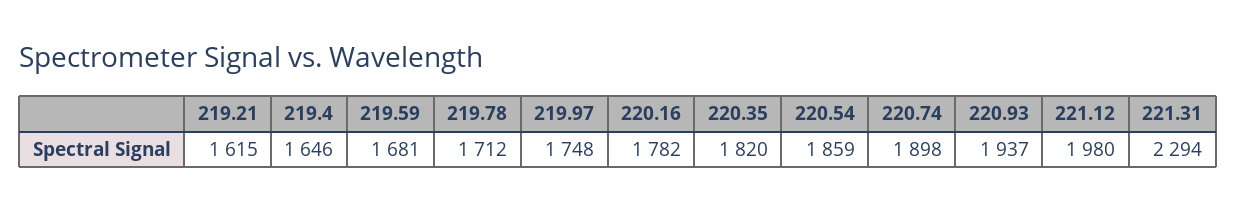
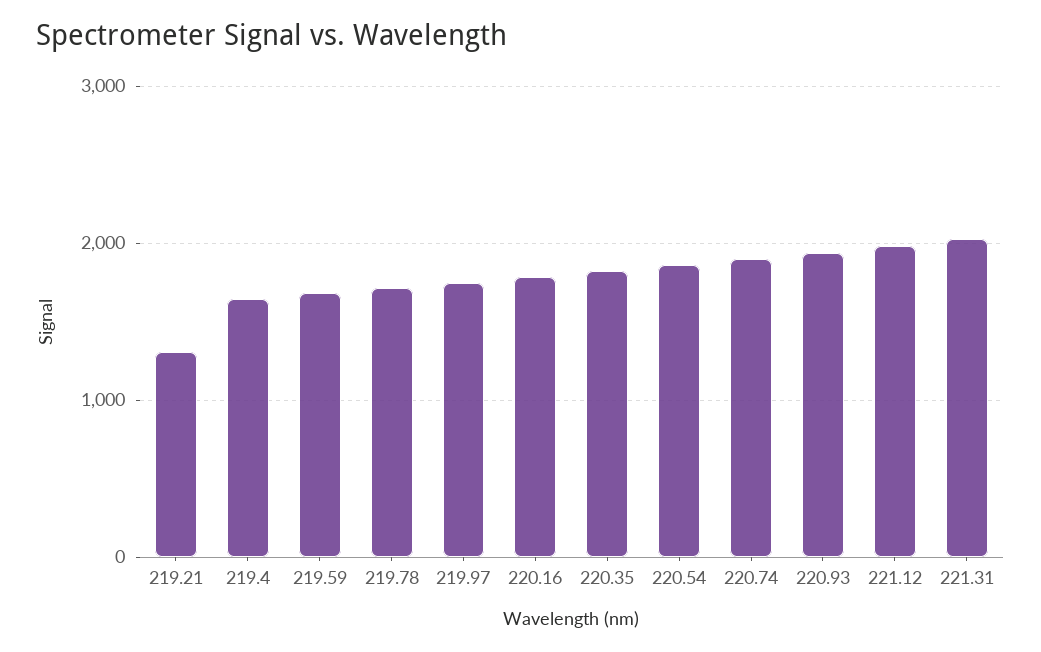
  {
-   "219.21": 1615,
+   "219.21": 1300,
    "219.4": 1646,
    "219.59": 1681,
    "219.78": 1712,
    "219.97": 1748,
    "220.16": 1782,
    "220.35": 1820,
    "220.54": 1859,
    "220.74": 1898,
    "220.93": 1937,
    "221.12": 1980,
-   "221.31": 2294
+   "221.31": 2000
  }

